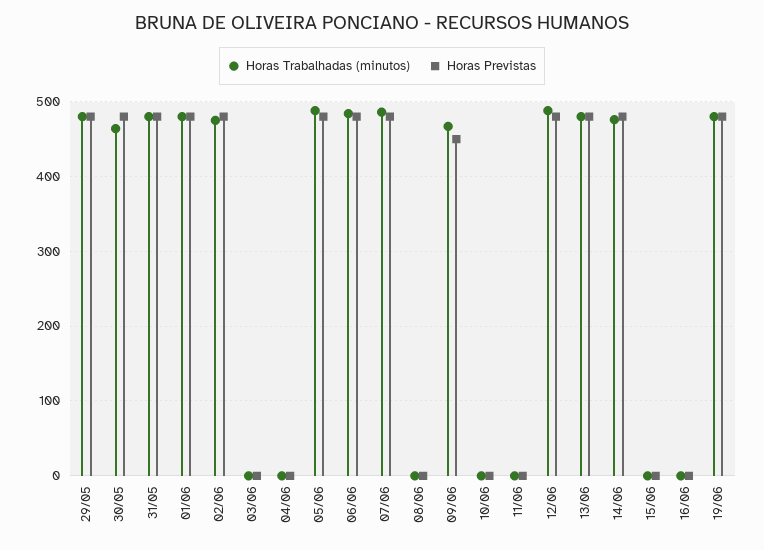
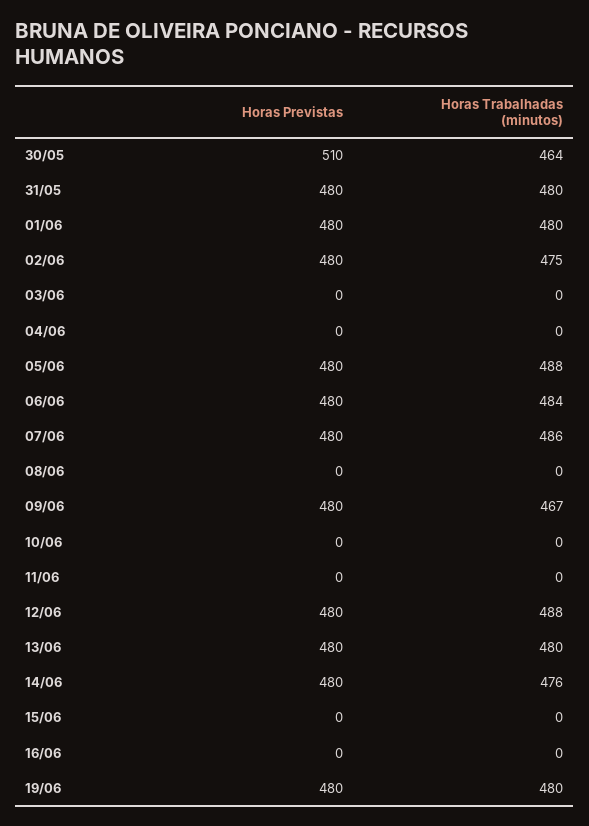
  {
    "Horas Trabalhadas (minutos)": {
-     "29/05": 480,
      "30/05": 464,
      "31/05": 480,
      "01/06": 480,
      "02/06": 475,
      "03/06": 0,
      "04/06": 0,
      "05/06": 488,
      "06/06": 484,
      "07/06": 486,
      "08/06": 0,
      "09/06": 467,
      "10/06": 0,
      "11/06": 0,
      "12/06": 488,
      "13/06": 480,
      "14/06": 476,
      "15/06": 0,
      "16/06": 0,
      "19/06": 480
    },
    "Horas Previstas": {
-     "29/05": 480,
-     "30/05": 480,
+     "30/05": 510,
      "31/05": 480,
      "01/06": 480,
      "02/06": 480,
      "03/06": 0,
      "04/06": 0,
      "05/06": 480,
      "06/06": 480,
      "07/06": 480,
      "08/06": 0,
-     "09/06": 450,
+     "09/06": 480,
      "10/06": 0,
      "11/06": 0,
      "12/06": 480,
      "13/06": 480,
      "14/06": 480,
      "15/06": 0,
      "16/06": 0,
      "19/06": 480
    }
  }

